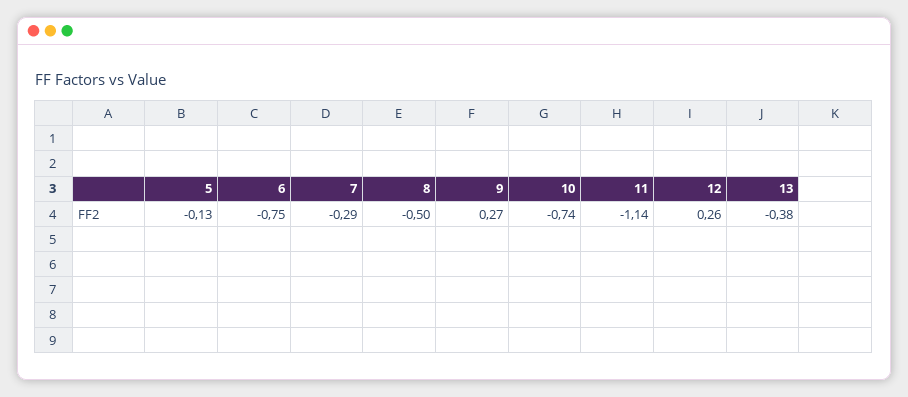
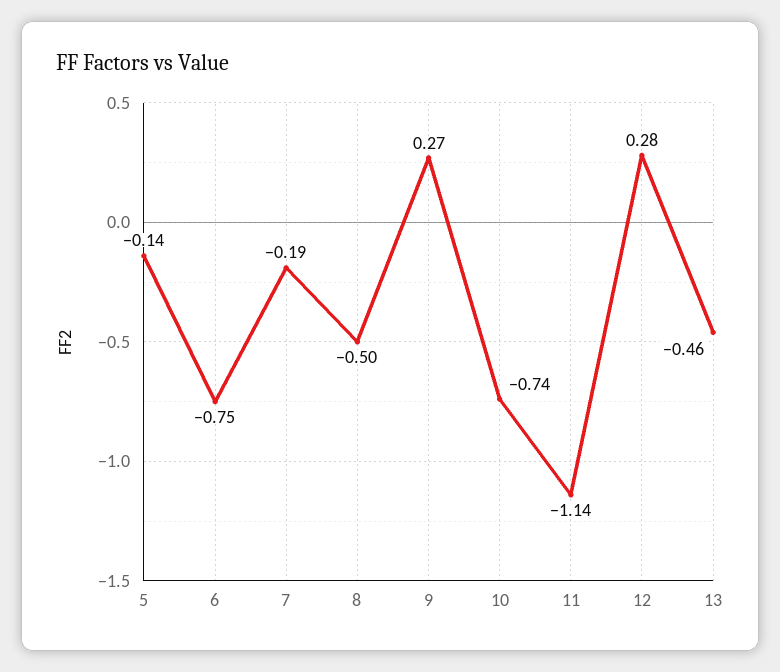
  {
-   "5": -0.13,
+   "5": -0.14,
    "6": -0.75,
-   "7": -0.29,
+   "7": -0.19,
    "8": -0.5,
    "9": 0.27,
    "10": -0.74,
    "11": -1.14,
-   "12": 0.26,
+   "12": 0.28,
-   "13": -0.38
+   "13": -0.46
  }

